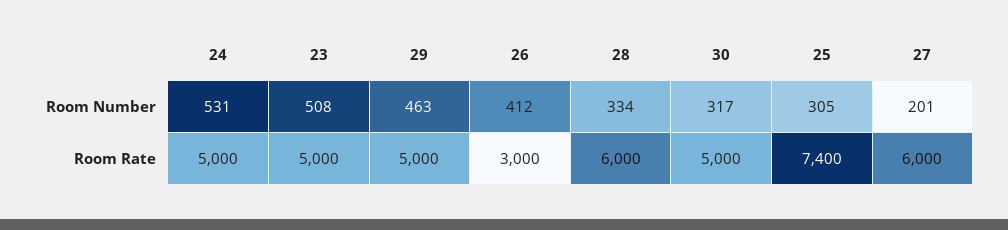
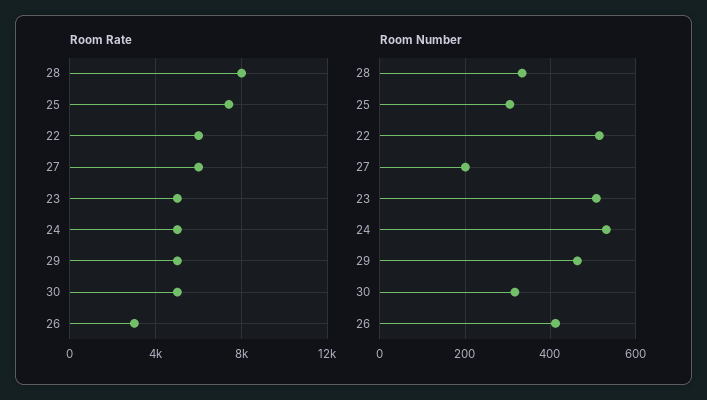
  {
    "Room Number": {
      "24": 531,
      "23": 508,
      "29": 463,
      "26": 412,
      "28": 334,
      "30": 317,
      "25": 305,
-     "27": 201
+     "27": 201,
+     "22": 520
    },
    "Room Rate": {
      "24": 5000,
      "23": 5000,
      "29": 5000,
      "26": 3000,
-     "28": 6000,
+     "28": 8000,
      "30": 5000,
      "25": 7400,
-     "27": 6000
+     "27": 6000,
+     "22": 6000
    }
  }

